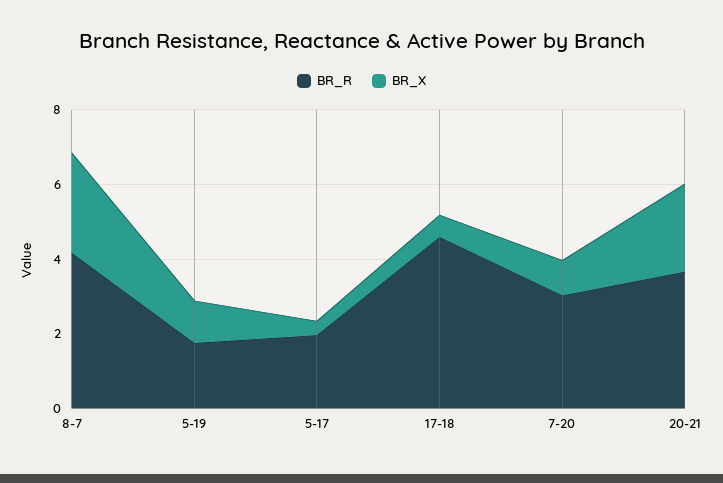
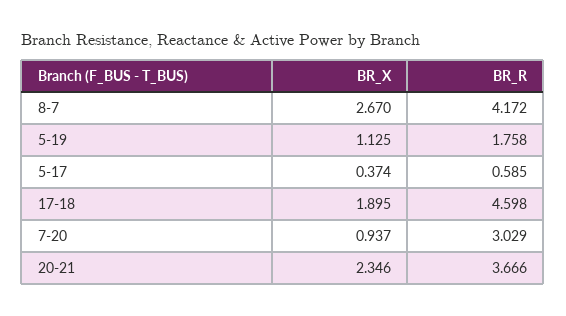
  {
    "BR_R": {
      "8-7": 4.172,
      "5-19": 1.758,
-     "5-17": 2,
+     "5-17": 0.585,
      "17-18": 4.598,
      "7-20": 3.029,
      "20-21": 3.666
    },
    "BR_X": {
      "8-7": 2.67,
      "5-19": 1.125,
      "5-17": 0.374,
-     "17-18": 0.5,
+     "17-18": 1.895,
      "7-20": 0.937,
      "20-21": 2.346
    }
  }

